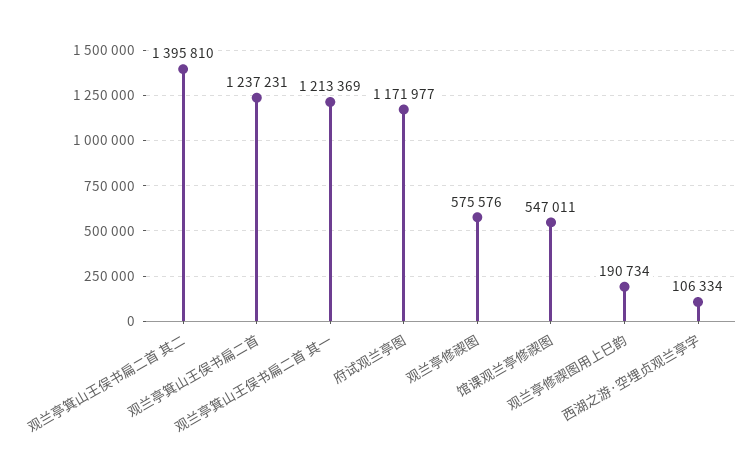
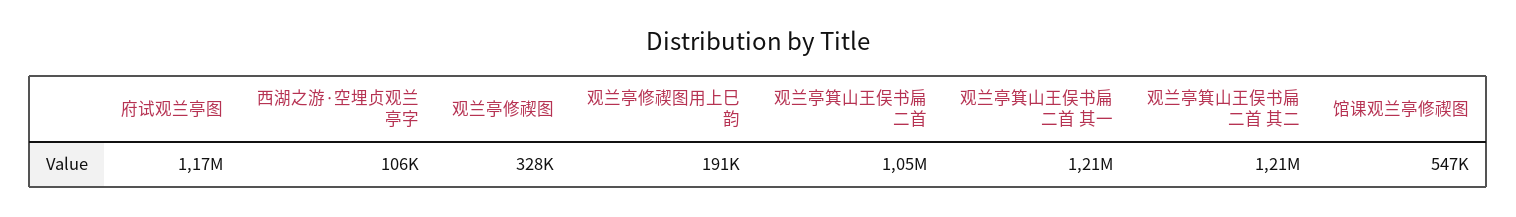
  {
-   "观兰亭箕山王俣书扁二首 其二": 1395810,
+   "观兰亭箕山王俣书扁二首 其二": 1210000,
-   "观兰亭箕山王俣书扁二首": 1237231,
+   "观兰亭箕山王俣书扁二首": 1050000,
    "观兰亭箕山王俣书扁二首 其一": 1213369,
    "府试观兰亭图": 1171977,
-   "观兰亭修禊图": 575576,
+   "观兰亭修禊图": 328000,
    "馆课观兰亭修禊图": 547011,
    "观兰亭修禊图用上巳韵": 190734,
    "西湖之游·空埋贞观兰亭字": 106334
  }

